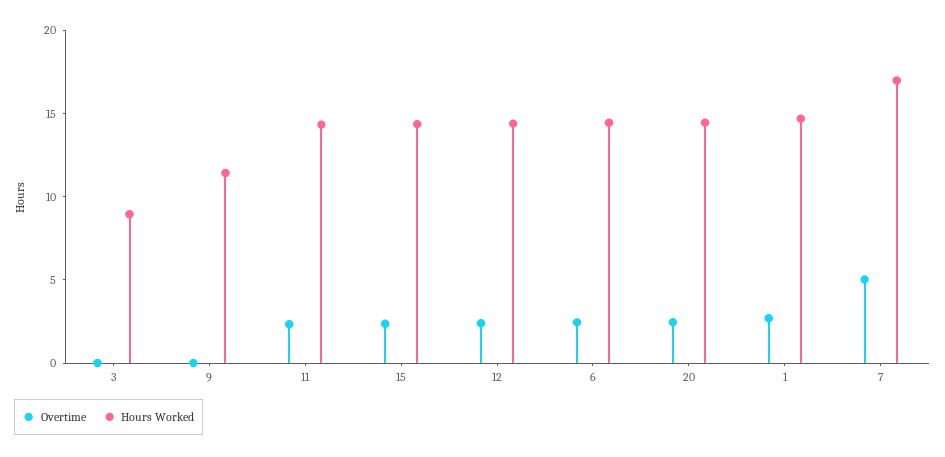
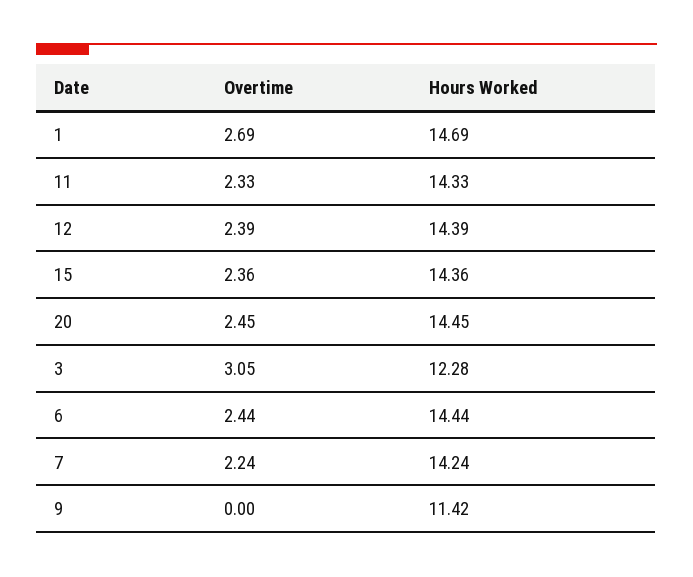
  {
    "Overtime": {
-     "3": 0,
+     "3": 3.05,
      "9": 0,
      "11": 2.33,
      "15": 2.36,
      "12": 2.39,
      "6": 2.44,
      "20": 2.45,
      "1": 2.69,
-     "7": 5
+     "7": 2.24
    },
    "Hours Worked": {
-     "3": 9,
+     "3": 12.28,
      "9": 11.42,
      "11": 14.33,
      "15": 14.36,
      "12": 14.39,
      "6": 14.44,
      "20": 14.45,
      "1": 14.69,
-     "7": 17
+     "7": 14.24
    }
  }

